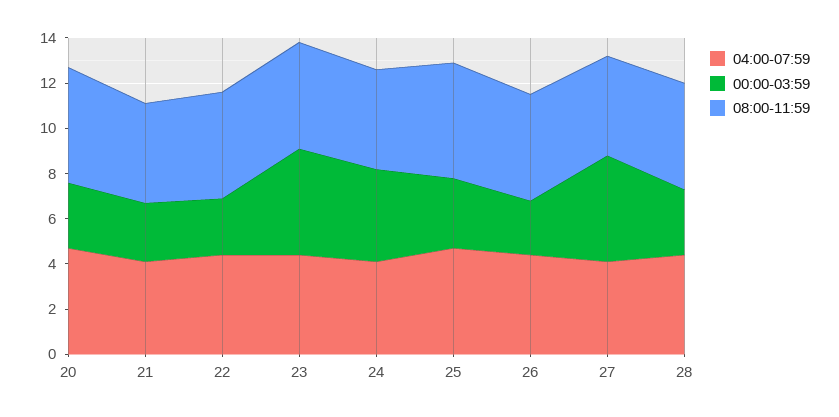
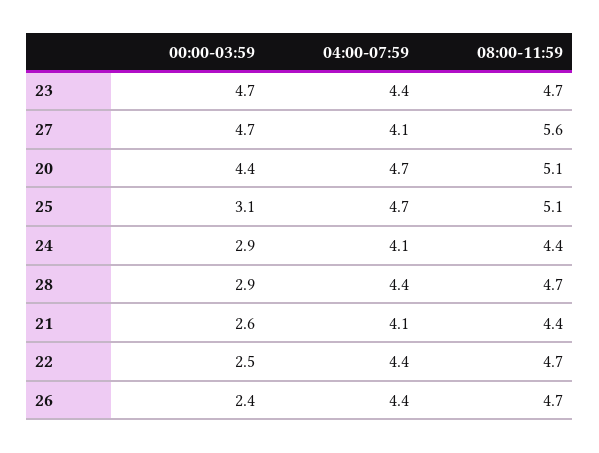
  {
    "04:00-07:59": {
      "20": 4.7,
      "21": 4.1,
      "22": 4.4,
      "23": 4.4,
      "24": 4.1,
      "25": 4.7,
      "26": 4.4,
      "27": 4.1,
      "28": 4.4
    },
    "00:00-03:59": {
-     "20": 3,
+     "20": 4.4,
      "21": 2.6,
      "22": 2.5,
      "23": 4.7,
-     "24": 4,
+     "24": 2.9,
      "25": 3.1,
      "26": 2.4,
      "27": 4.7,
      "28": 2.9
    },
    "08:00-11:59": {
      "20": 5.1,
      "21": 4.4,
      "22": 4.7,
      "23": 4.7,
      "24": 4.4,
      "25": 5.1,
      "26": 4.7,
-     "27": 4.5,
+     "27": 5.6,
      "28": 4.7
    }
  }

